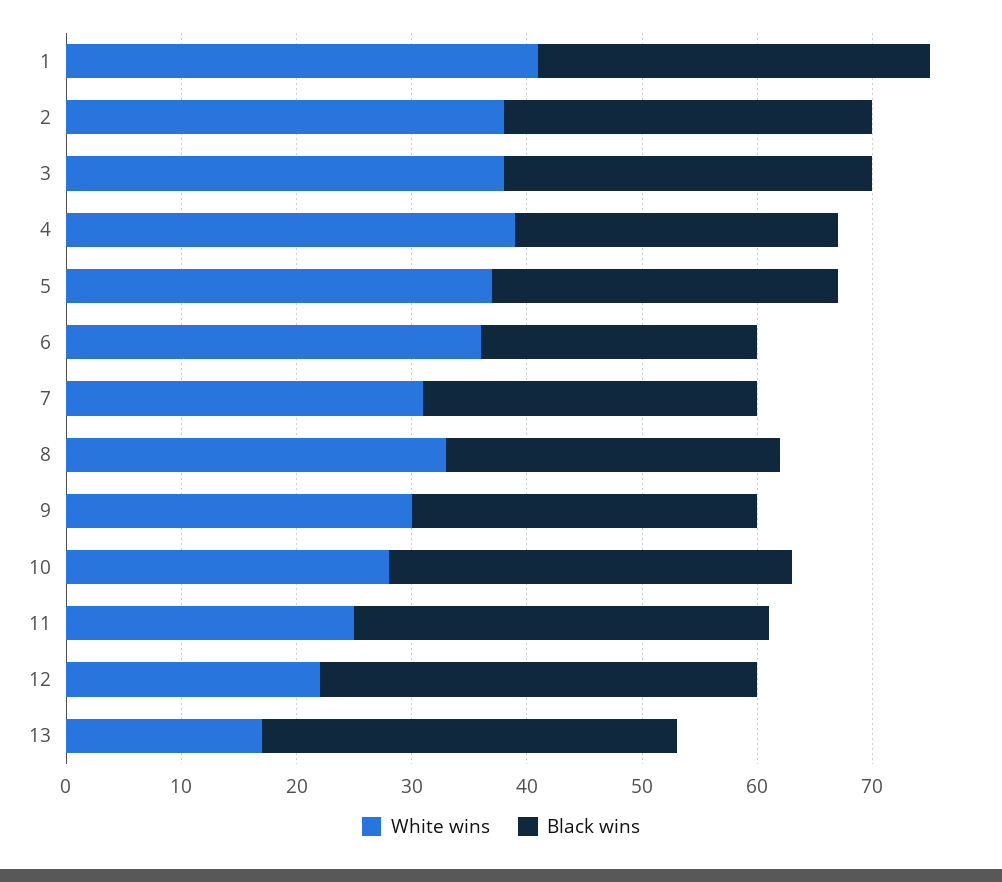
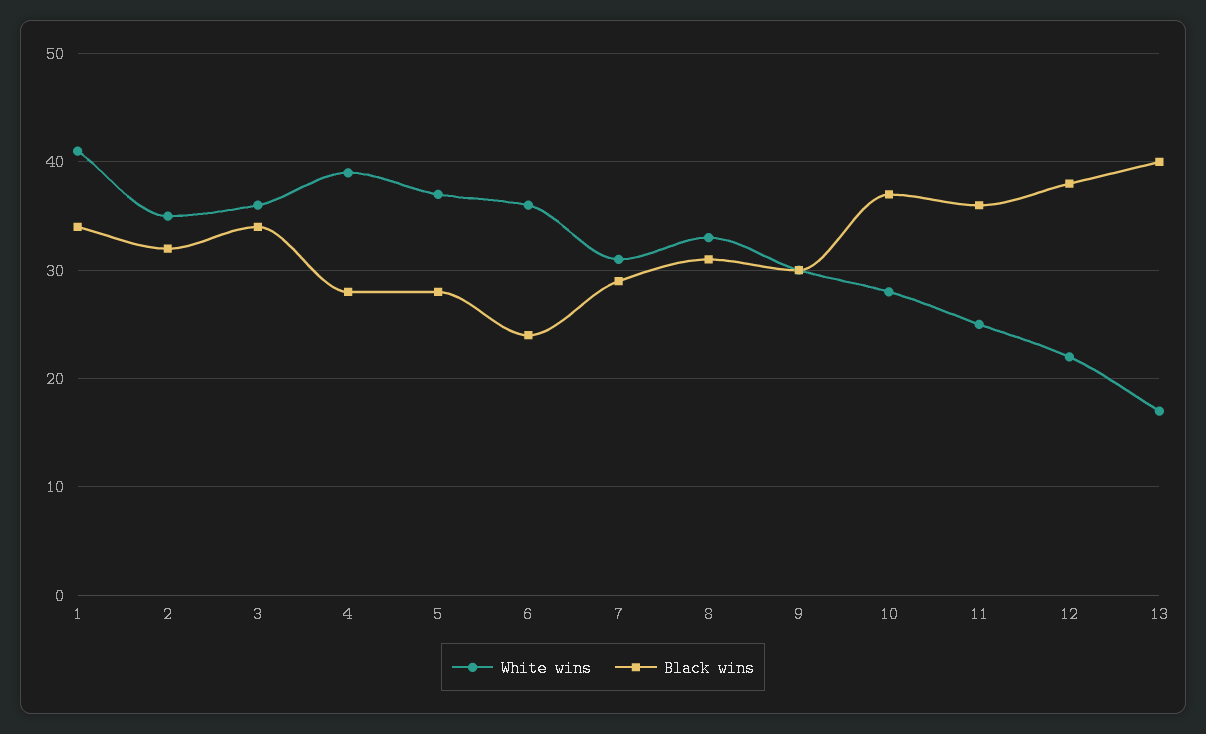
  {
    "White wins": {
      "1": 41,
-     "2": 38,
+     "2": 35,
-     "3": 38,
+     "3": 36,
      "4": 39,
      "5": 37,
      "6": 36,
      "7": 31,
      "8": 33,
      "9": 30,
      "10": 28,
      "11": 25,
      "12": 22,
      "13": 17
    },
    "Black wins": {
      "1": 34,
      "2": 32,
-     "3": 32,
+     "3": 34,
      "4": 28,
-     "5": 30,
+     "5": 28,
      "6": 24,
      "7": 29,
-     "8": 29,
+     "8": 31,
      "9": 30,
-     "10": 35,
+     "10": 37,
      "11": 36,
      "12": 38,
-     "13": 36
+     "13": 40
    }
  }

